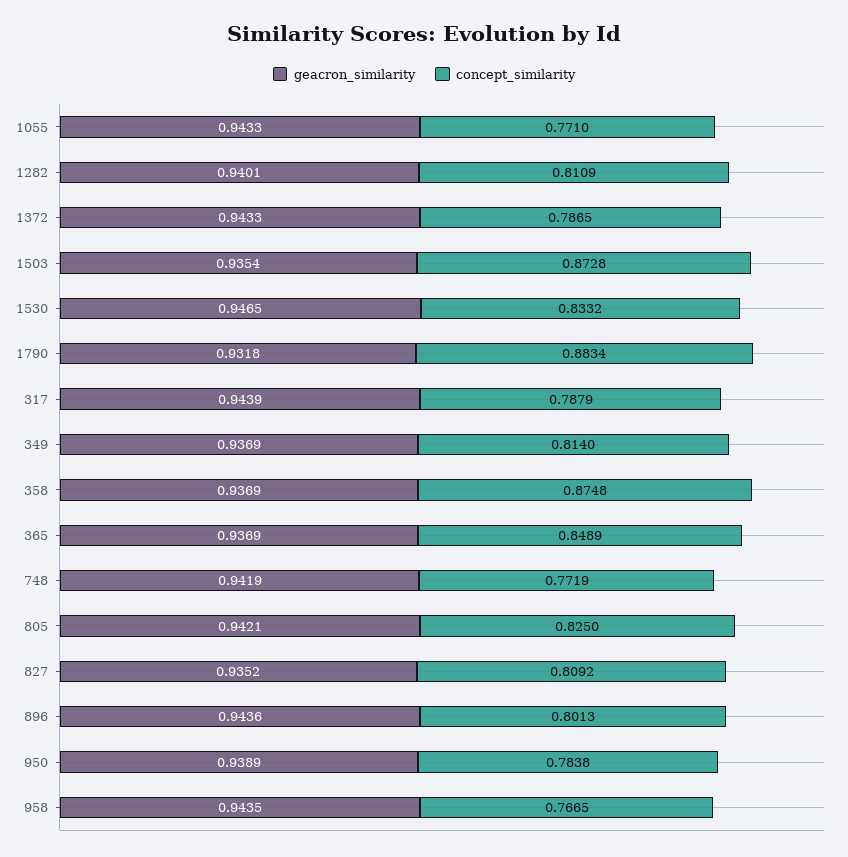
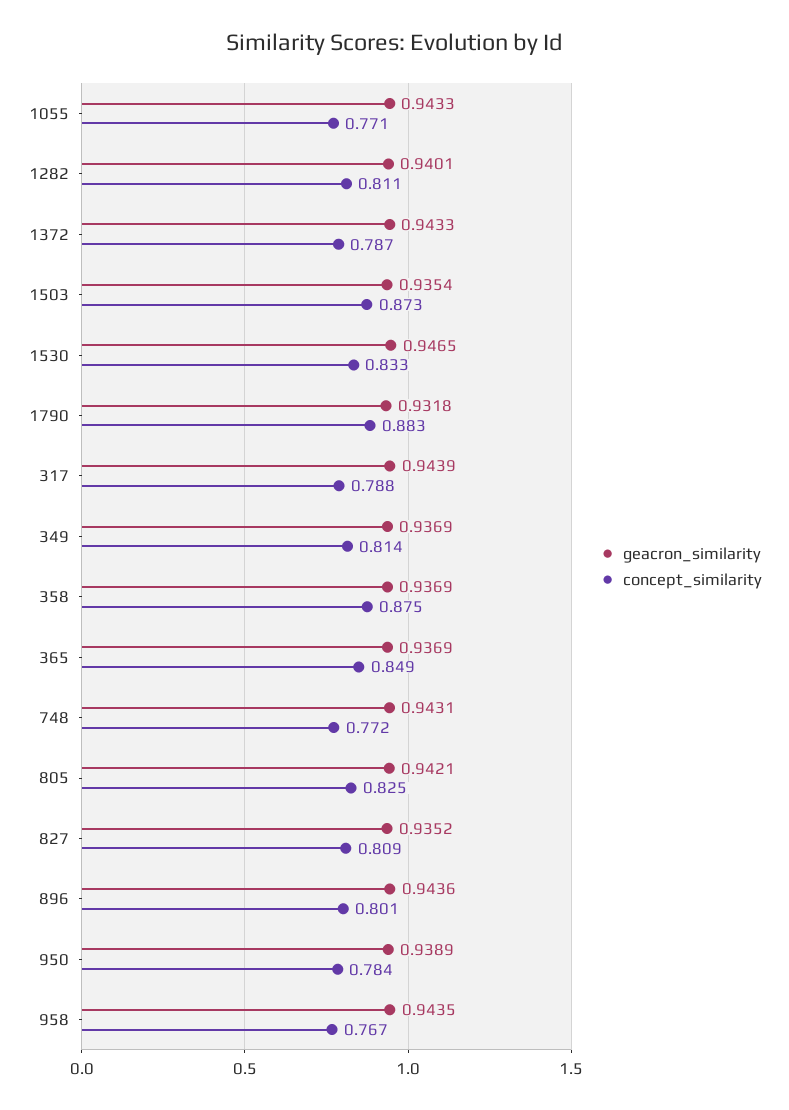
  {
    "geacron_similarity": {
      "1055": 0.9433,
      "1282": 0.9401,
      "1372": 0.9433,
      "1503": 0.9354,
      "1530": 0.9465,
      "1790": 0.9318,
      "317": 0.9439,
      "349": 0.9369,
      "358": 0.9369,
      "365": 0.9369,
-     "748": 0.9419,
+     "748": 0.9431,
      "805": 0.9421,
      "827": 0.9352,
      "896": 0.9436,
      "950": 0.9389,
      "958": 0.9435
    },
    "concept_similarity": {
      "1055": 0.771,
      "1282": 0.8109,
      "1372": 0.7865,
      "1503": 0.8728,
      "1530": 0.8332,
      "1790": 0.8834,
      "317": 0.7879,
      "349": 0.814,
      "358": 0.8748,
      "365": 0.8489,
      "748": 0.7719,
      "805": 0.825,
      "827": 0.8092,
      "896": 0.8013,
      "950": 0.7838,
      "958": 0.7665
    }
  }

